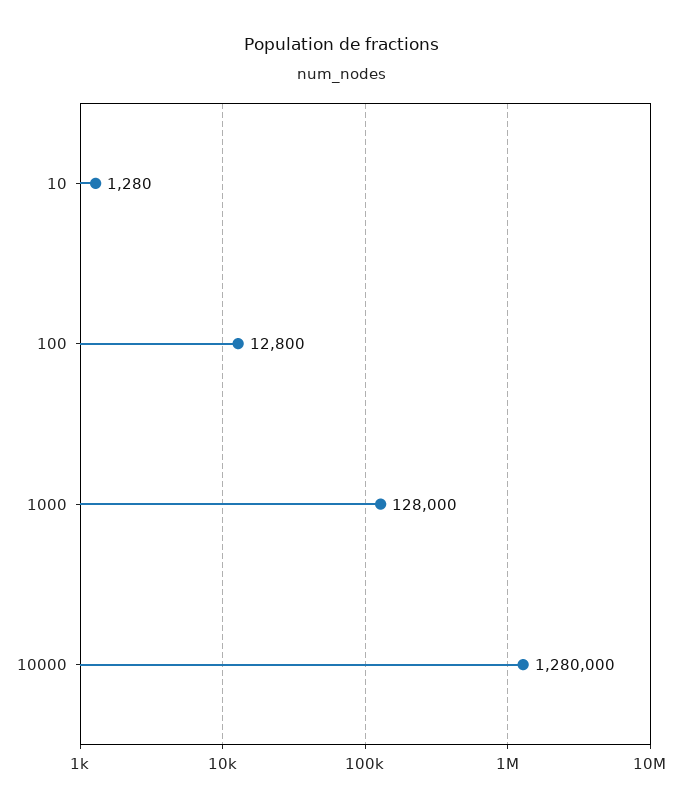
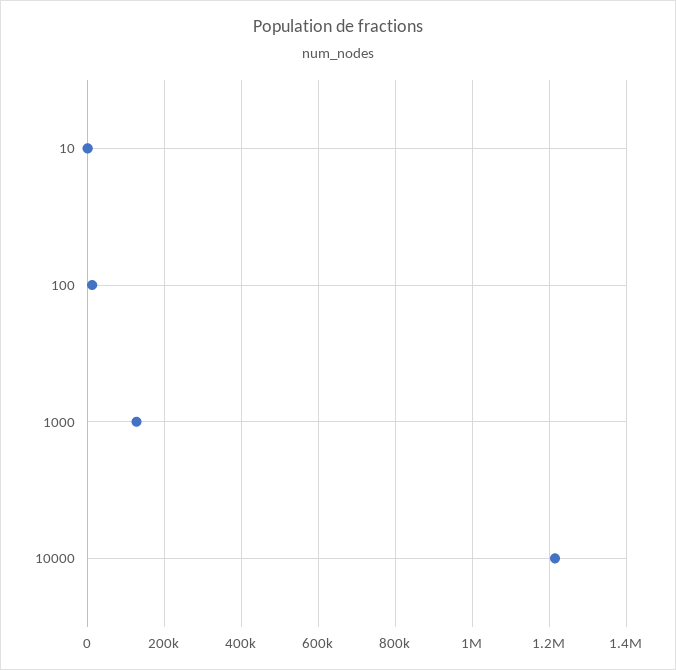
  {
    "10": 1280,
    "100": 12800,
    "1000": 128000,
-   "10000": 1280000
+   "10000": 1220000
  }

